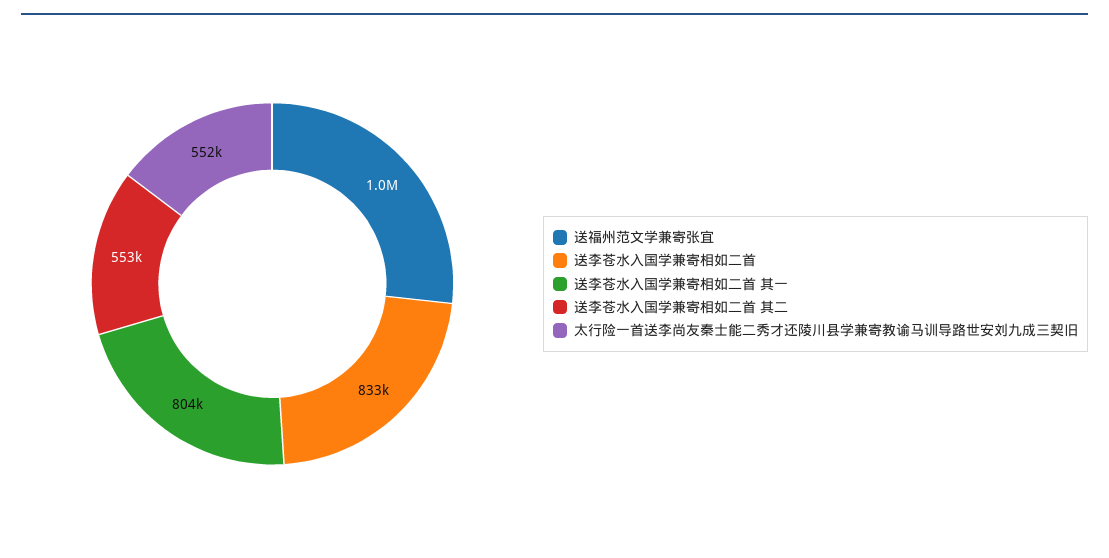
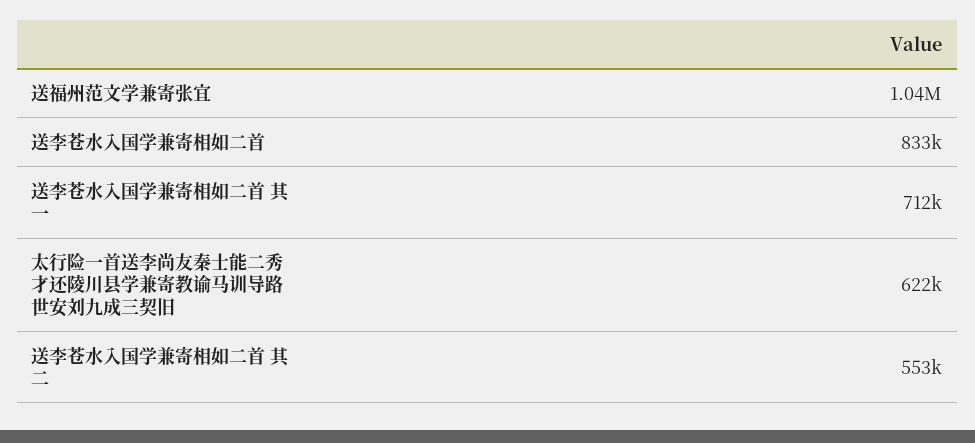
  {
    "送福州范文学兼寄张宜": 1040000,
    "送李苍水入国学兼寄相如二首": 833000,
-   "送李苍水入国学兼寄相如二首 其一": 804000,
+   "送李苍水入国学兼寄相如二首 其一": 712000,
    "送李苍水入国学兼寄相如二首 其二": 553000,
-   "太行险一首送李尚友秦士能二秀才还陵川县学兼寄教谕马训导路世安刘九成三契旧": 552000
+   "太行险一首送李尚友秦士能二秀才还陵川县学兼寄教谕马训导路世安刘九成三契旧": 622000
  }

